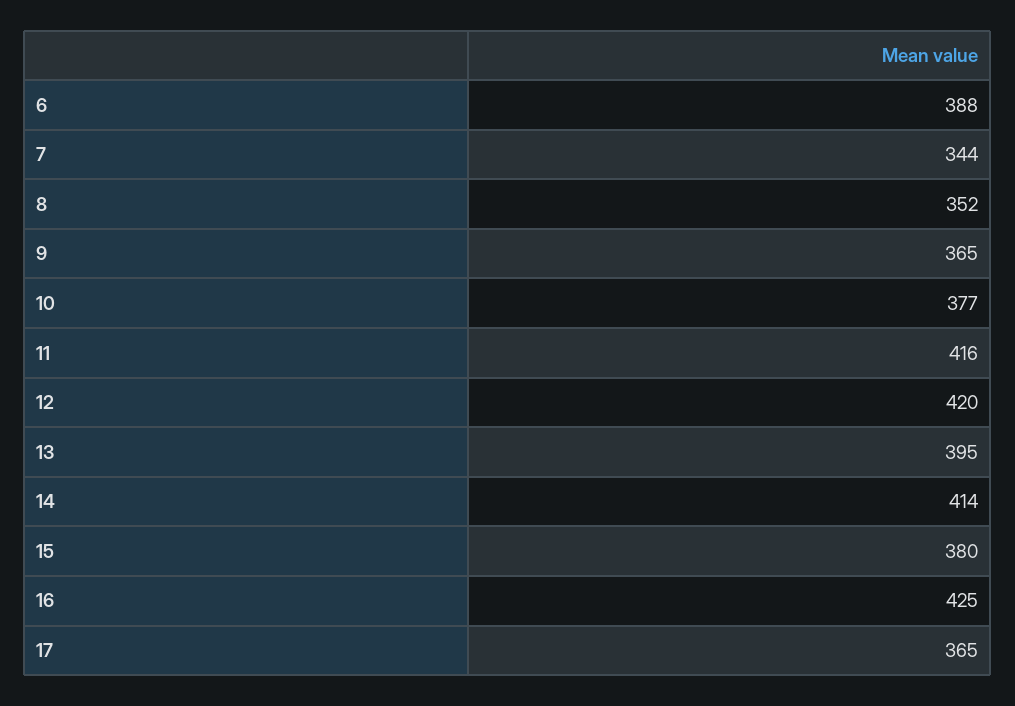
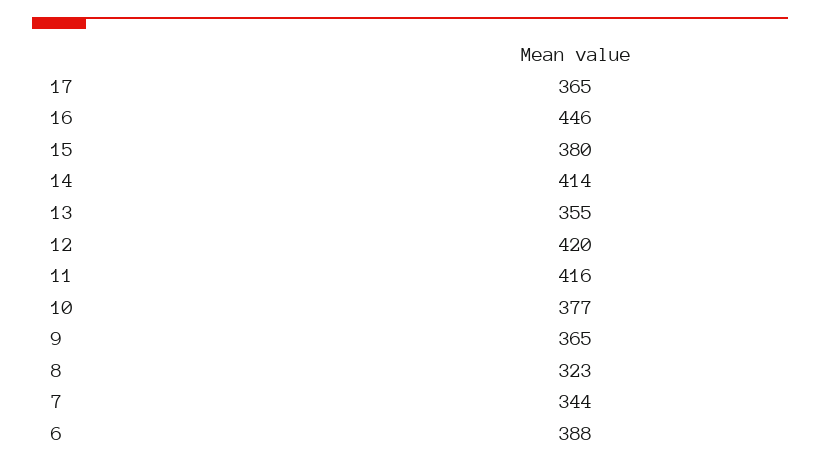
  {
    "6": 388,
    "7": 344,
-   "8": 352,
+   "8": 323,
    "9": 365,
    "10": 377,
    "11": 416,
    "12": 420,
-   "13": 395,
+   "13": 355,
    "14": 414,
    "15": 380,
-   "16": 425,
+   "16": 446,
    "17": 365
  }

